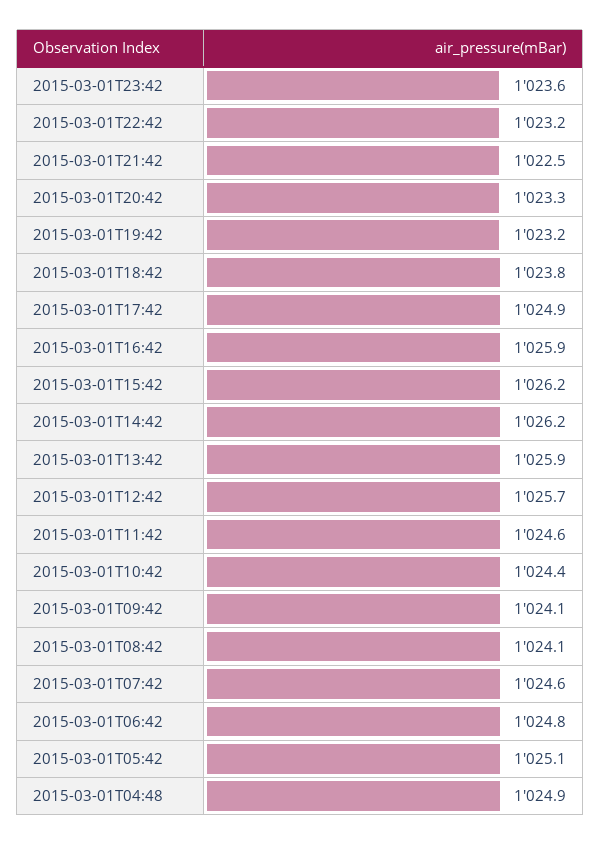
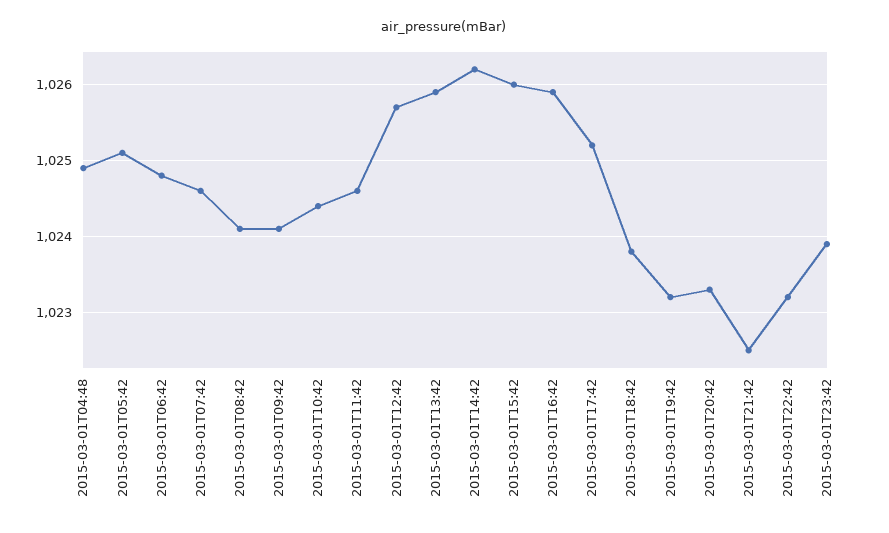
  {
-   "2015-03-01T23:42": 1023.6,
+   "2015-03-01T23:42": 1023.9,
    "2015-03-01T22:42": 1023.2,
    "2015-03-01T21:42": 1022.5,
    "2015-03-01T20:42": 1023.3,
    "2015-03-01T19:42": 1023.2,
    "2015-03-01T18:42": 1023.8,
-   "2015-03-01T17:42": 1024.9,
+   "2015-03-01T17:42": 1025.2,
    "2015-03-01T16:42": 1025.9,
-   "2015-03-01T15:42": 1026.2,
+   "2015-03-01T15:42": 1026,
    "2015-03-01T14:42": 1026.2,
    "2015-03-01T13:42": 1025.9,
    "2015-03-01T12:42": 1025.7,
    "2015-03-01T11:42": 1024.6,
    "2015-03-01T10:42": 1024.4,
    "2015-03-01T09:42": 1024.1,
    "2015-03-01T08:42": 1024.1,
    "2015-03-01T07:42": 1024.6,
    "2015-03-01T06:42": 1024.8,
    "2015-03-01T05:42": 1025.1,
    "2015-03-01T04:48": 1024.9
  }

